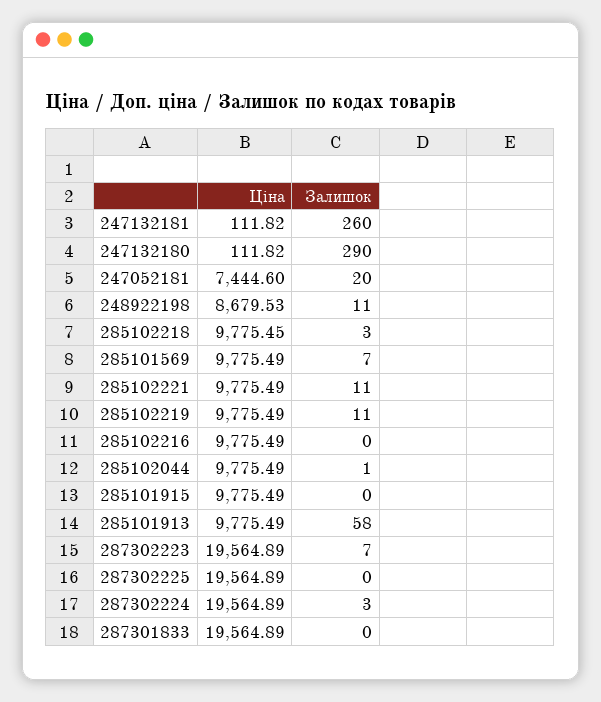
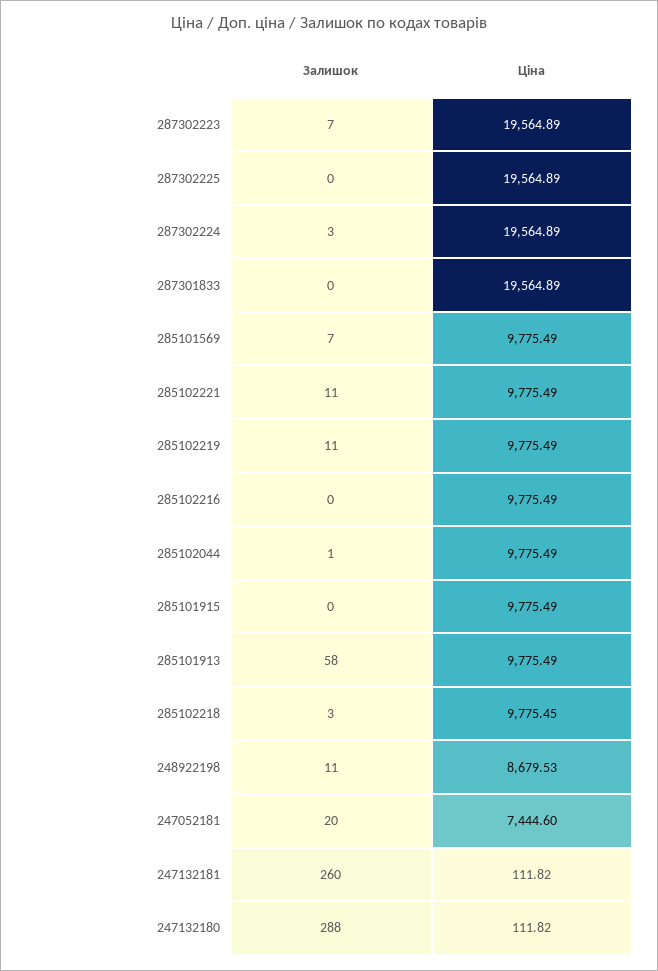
  {
    "Ціна": {
      "247132181": 111.82,
      "247132180": 111.82,
      "247052181": 7444.6,
      "248922198": 8679.53,
      "285102218": 9775.45,
      "285101569": 9775.49,
      "285102221": 9775.49,
      "285102219": 9775.49,
      "285102216": 9775.49,
      "285102044": 9775.49,
      "285101915": 9775.49,
      "285101913": 9775.49,
      "287302223": 19564.89,
      "287302225": 19564.89,
      "287302224": 19564.89,
      "287301833": 19564.89
    },
    "Залишок": {
      "247132181": 260,
-     "247132180": 290,
+     "247132180": 288,
      "247052181": 20,
      "248922198": 11,
      "285102218": 3,
      "285101569": 7,
      "285102221": 11,
      "285102219": 11,
      "285102216": 0,
      "285102044": 1,
      "285101915": 0,
      "285101913": 58,
      "287302223": 7,
      "287302225": 0,
      "287302224": 3,
      "287301833": 0
    }
  }

